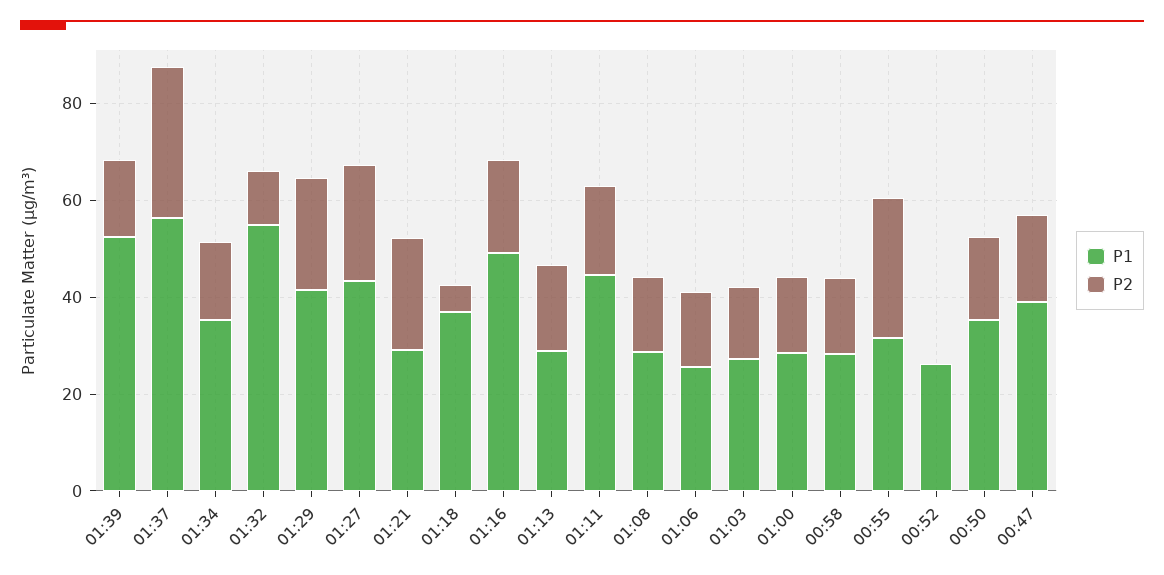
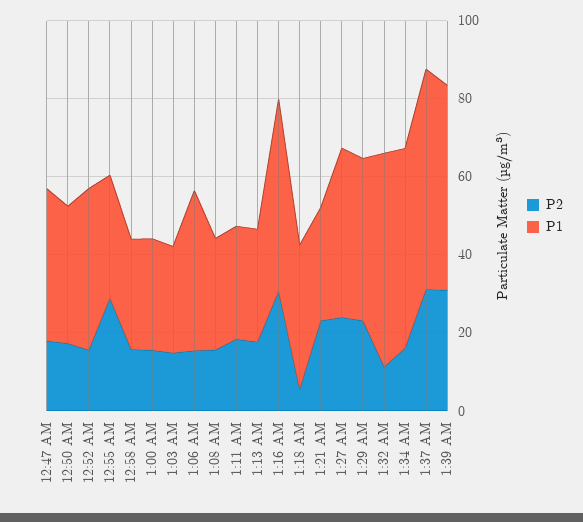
  {
    "P1": {
      "01:39": 55,
      "01:37": 55,
-     "01:34": 35,
+     "01:34": 50,
      "01:32": 55,
      "01:29": 40,
      "01:27": 45,
      "01:21": 30,
      "01:18": 35,
      "01:16": 50,
      "01:13": 30,
-     "01:11": 45,
+     "01:11": 30,
      "01:08": 30,
-     "01:06": 25,
+     "01:06": 40,
      "01:03": 25,
      "01:00": 30,
      "00:58": 30,
      "00:55": 30,
-     "00:52": 25,
+     "00:52": 40,
      "00:50": 35,
      "00:47": 40
    },
    "P2": {
-     "01:39": 15,
+     "01:39": 30,
      "01:37": 30,
      "01:34": 15,
      "01:32": 10,
      "01:29": 25,
      "01:27": 25,
      "01:21": 25,
      "01:18": 5,
-     "01:16": 20,
+     "01:16": 30,
      "01:13": 20,
      "01:11": 20,
      "01:08": 15,
      "01:06": 15,
      "01:03": 15,
      "01:00": 15,
      "00:58": 15,
      "00:55": 30,
-     "00:52": 0,
+     "00:52": 15,
      "00:50": 15,
      "00:47": 20
    }
  }

